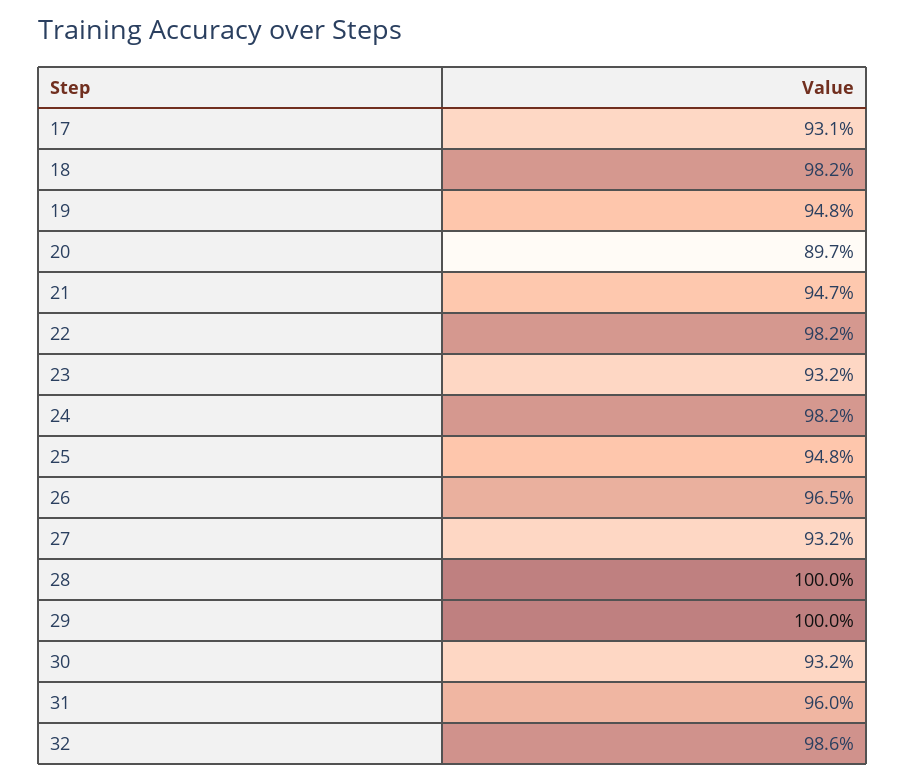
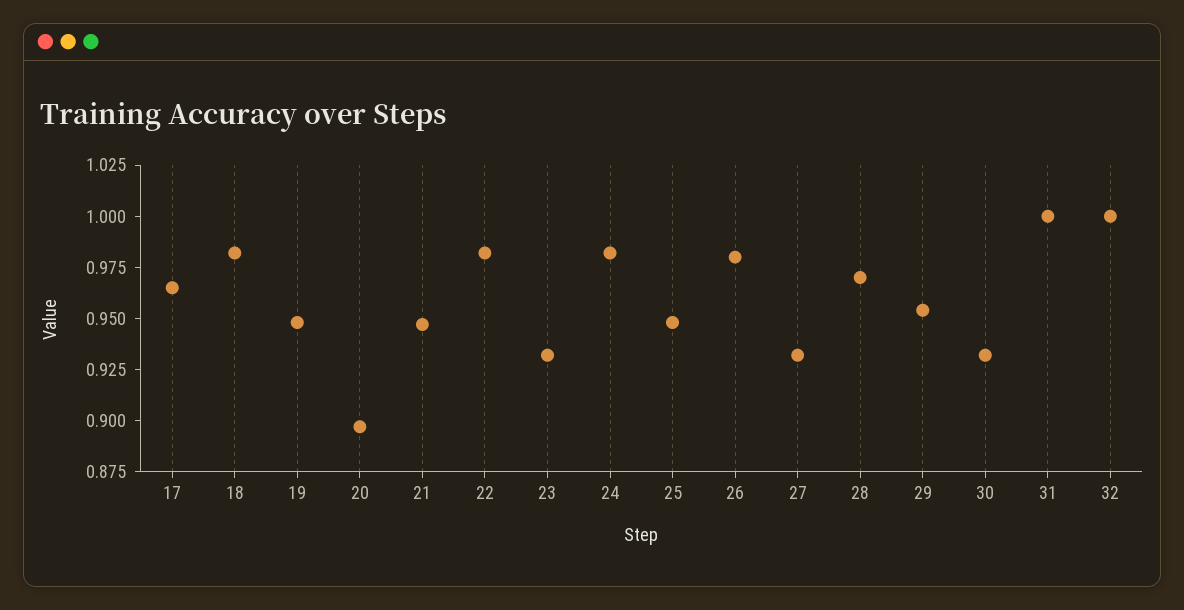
  {
-   "17": 0.931,
+   "17": 0.965,
    "18": 0.982,
    "19": 0.948,
    "20": 0.897,
    "21": 0.947,
    "22": 0.982,
    "23": 0.932,
    "24": 0.982,
    "25": 0.948,
-   "26": 0.965,
+   "26": 0.98,
    "27": 0.932,
-   "28": 1,
+   "28": 0.97,
-   "29": 1,
+   "29": 0.955,
    "30": 0.932,
-   "31": 0.96,
+   "31": 1,
-   "32": 0.986
+   "32": 1
  }

